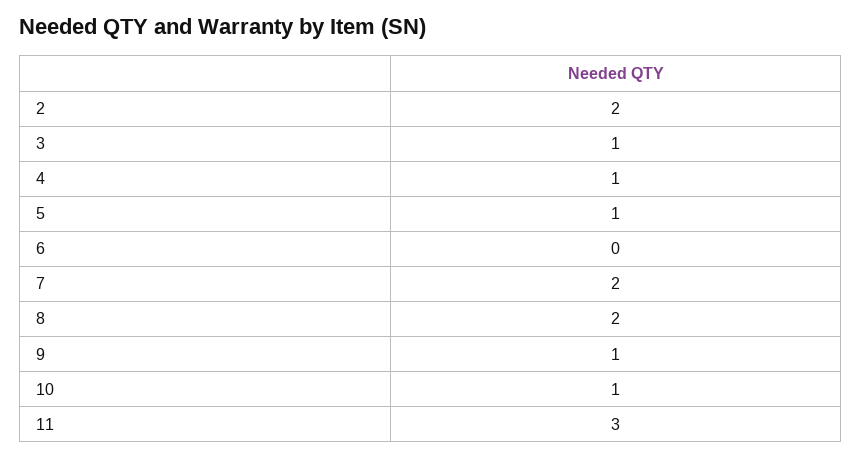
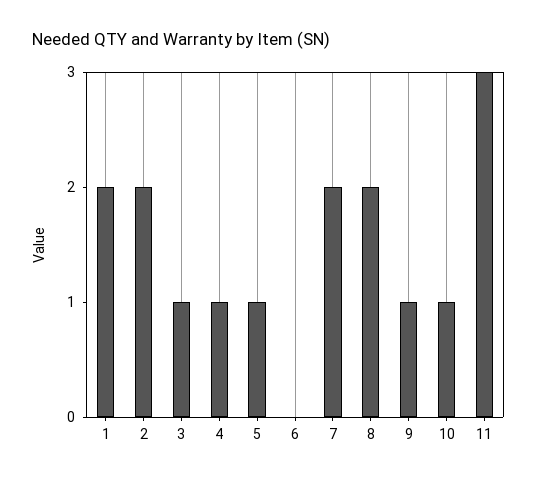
  {
    "2": 2,
    "3": 1,
    "4": 1,
    "5": 1,
    "6": 0,
    "7": 2,
    "8": 2,
    "9": 1,
    "10": 1,
-   "11": 3
+   "11": 3,
+   "1": 2
  }

